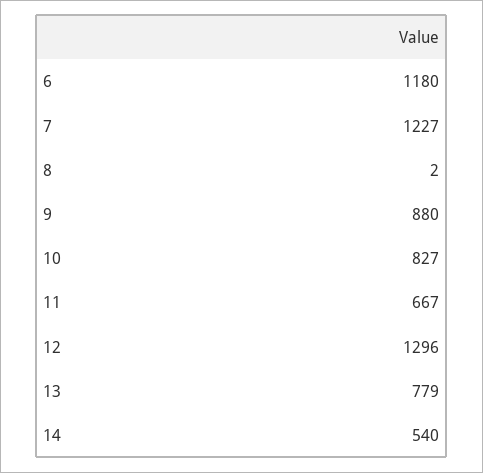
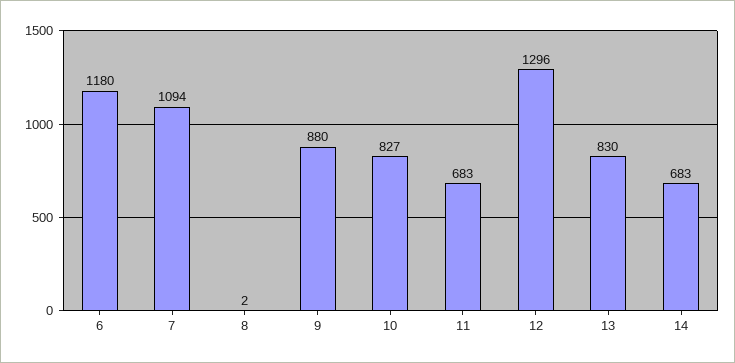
  {
    "6": 1180,
-   "7": 1227,
+   "7": 1094,
    "8": 2,
    "9": 880,
    "10": 827,
-   "11": 667,
+   "11": 683,
    "12": 1296,
-   "13": 779,
+   "13": 830,
-   "14": 540
+   "14": 683
  }

